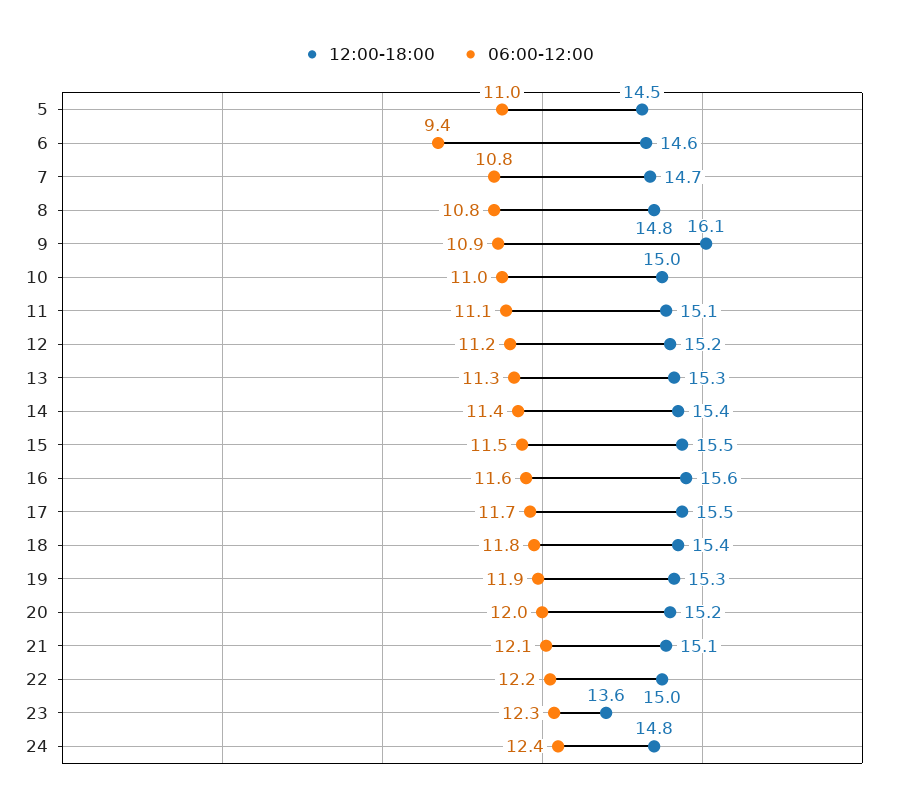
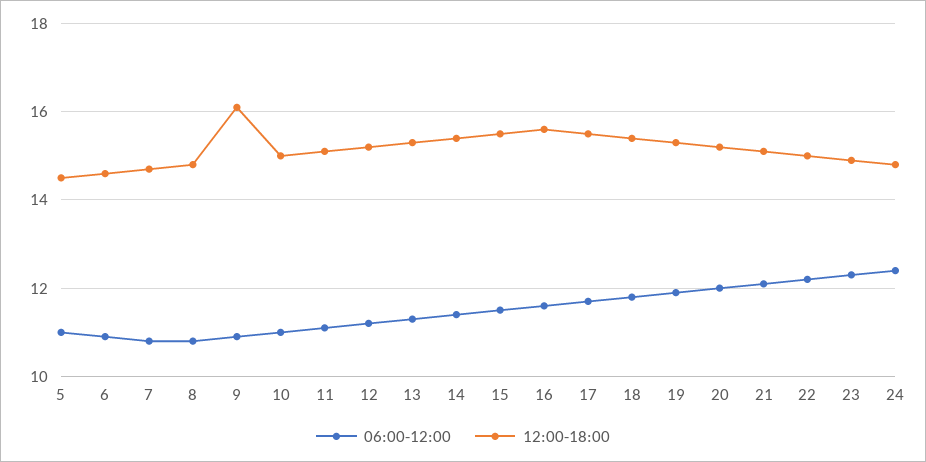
  {
    "12:00-18:00": {
      "5": 14.5,
      "6": 14.6,
      "7": 14.7,
      "8": 14.8,
      "9": 16.1,
      "10": 15,
      "11": 15.1,
      "12": 15.2,
      "13": 15.3,
      "14": 15.4,
      "15": 15.5,
      "16": 15.6,
      "17": 15.5,
      "18": 15.4,
      "19": 15.3,
      "20": 15.2,
      "21": 15.1,
      "22": 15,
-     "23": 13.6,
+     "23": 15,
      "24": 14.8
    },
    "06:00-12:00": {
      "5": 11,
-     "6": 9.4,
+     "6": 11,
      "7": 10.8,
      "8": 10.8,
      "9": 10.9,
      "10": 11,
      "11": 11.1,
      "12": 11.2,
      "13": 11.3,
      "14": 11.4,
      "15": 11.5,
      "16": 11.6,
      "17": 11.7,
      "18": 11.8,
      "19": 11.9,
      "20": 12,
      "21": 12.1,
      "22": 12.2,
      "23": 12.3,
      "24": 12.4
    }
  }

